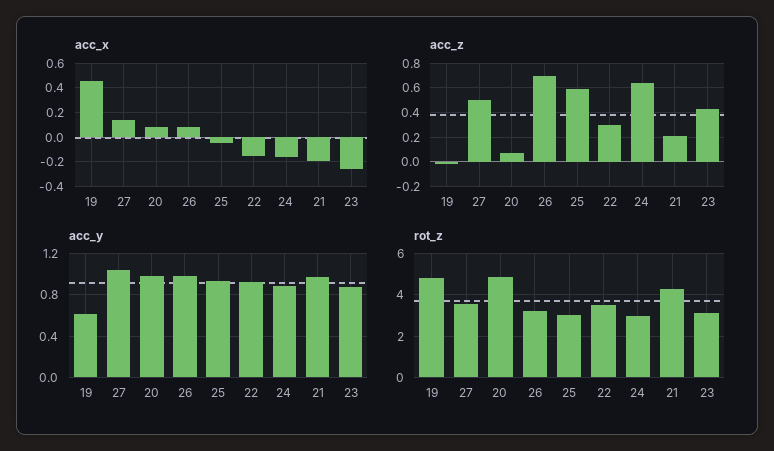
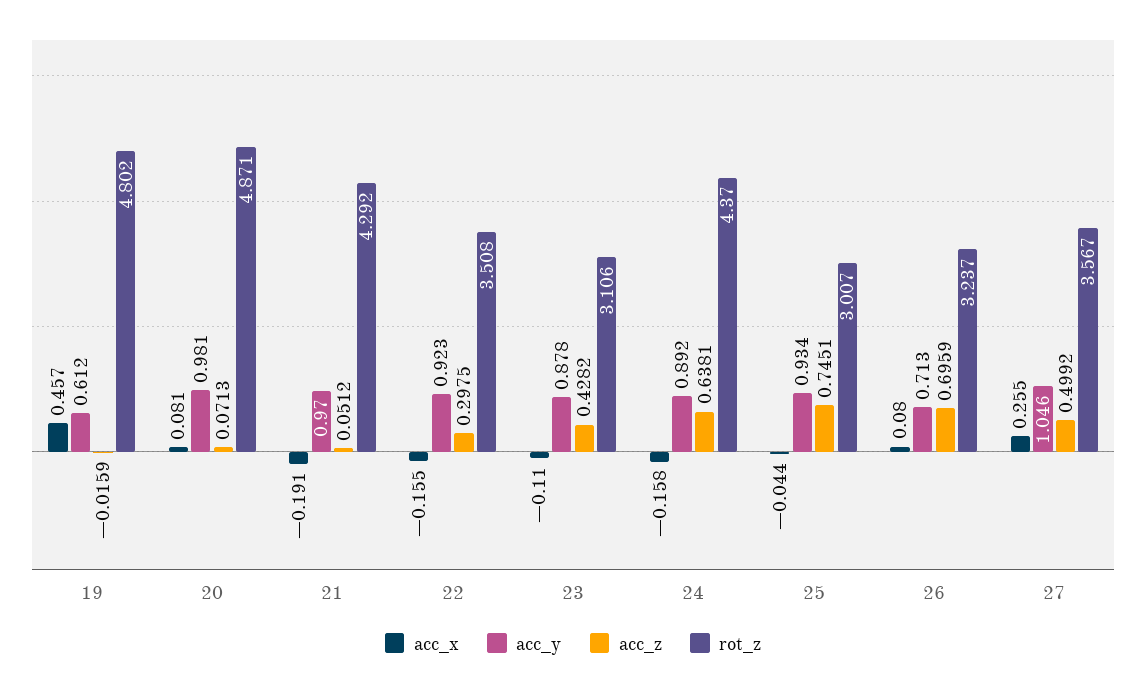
  {
    "acc_x": {
      "19": 0.457,
-     "27": 0.15,
+     "27": 0.255,
      "20": 0.081,
      "26": 0.08,
      "25": -0.044,
      "22": -0.155,
      "24": -0.158,
      "21": -0.191,
-     "23": -0.25
+     "23": -0.11
    },
    "acc_z": {
      "19": -0.0159,
      "27": 0.4992,
      "20": 0.0713,
      "26": 0.6959,
-     "25": 0.6,
+     "25": 0.7451,
      "22": 0.2975,
      "24": 0.6381,
-     "21": 0.2,
+     "21": 0.0512,
      "23": 0.4282
    },
    "acc_y": {
      "19": 0.612,
      "27": 1.046,
      "20": 0.981,
-     "26": 1,
+     "26": 0.713,
      "25": 0.934,
      "22": 0.923,
      "24": 0.892,
      "21": 0.97,
      "23": 0.878
    },
    "rot_z": {
      "19": 4.802,
      "27": 3.567,
      "20": 4.871,
      "26": 3.237,
      "25": 3.007,
      "22": 3.508,
-     "24": 3,
+     "24": 4.37,
      "21": 4.292,
      "23": 3.106
    }
  }

